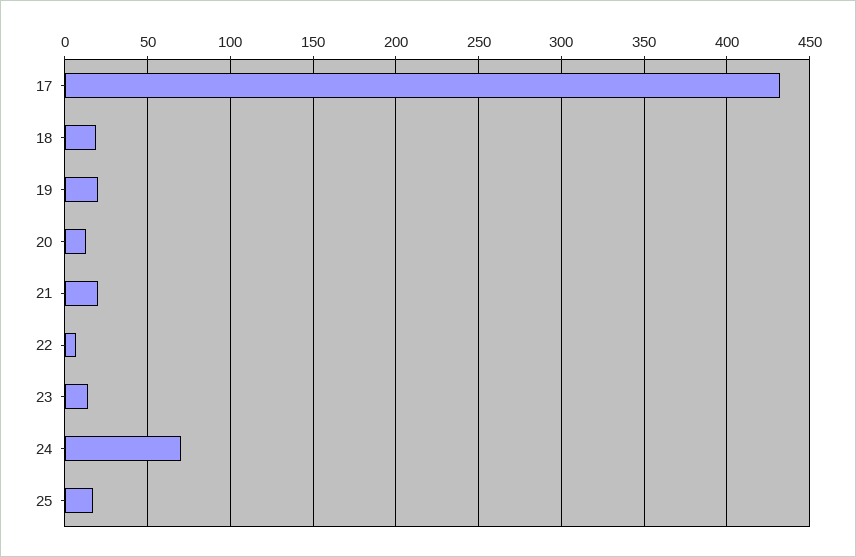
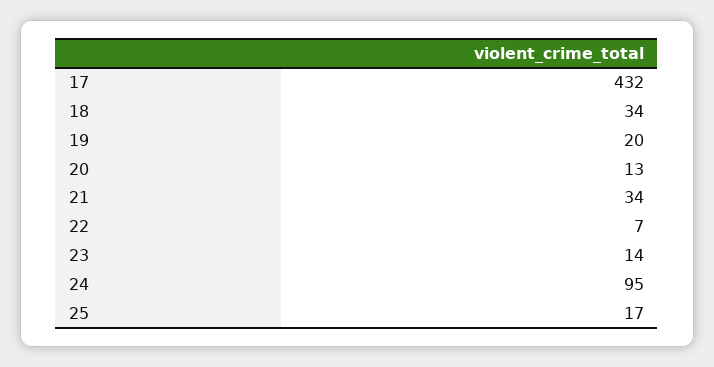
  {
    "17": 432,
-   "18": 20,
+   "18": 34,
    "19": 20,
    "20": 13,
-   "21": 20,
+   "21": 34,
    "22": 7,
    "23": 14,
-   "24": 70,
+   "24": 95,
    "25": 17
  }

